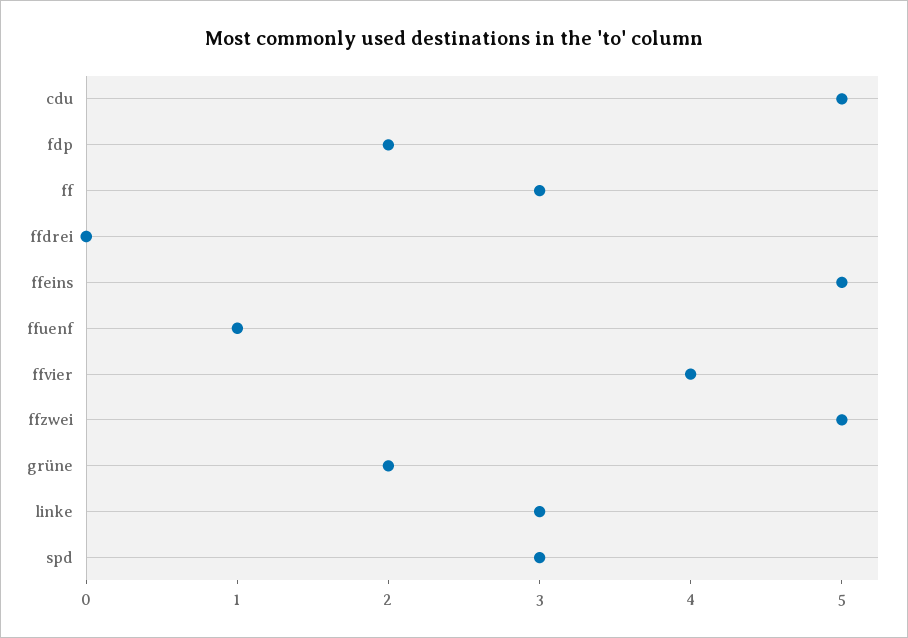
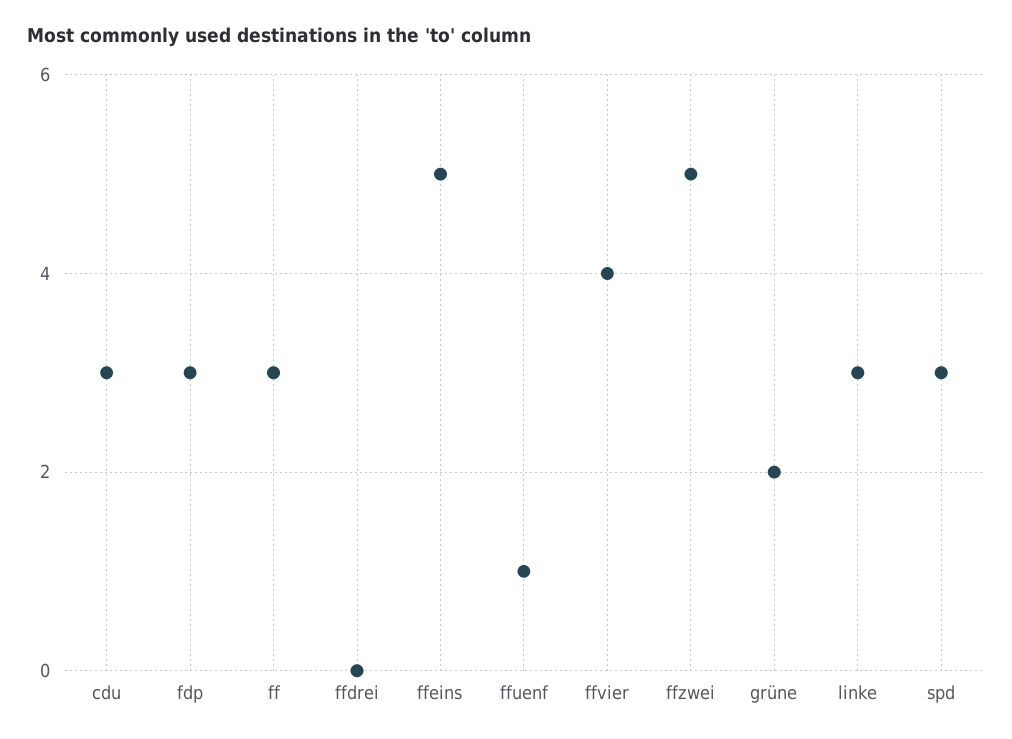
  {
-   "cdu": 5,
+   "cdu": 3,
-   "fdp": 2,
+   "fdp": 3,
    "ff": 3,
    "ffdrei": 0,
    "ffeins": 5,
    "ffuenf": 1,
    "ffvier": 4,
    "ffzwei": 5,
    "grüne": 2,
    "linke": 3,
    "spd": 3
  }

